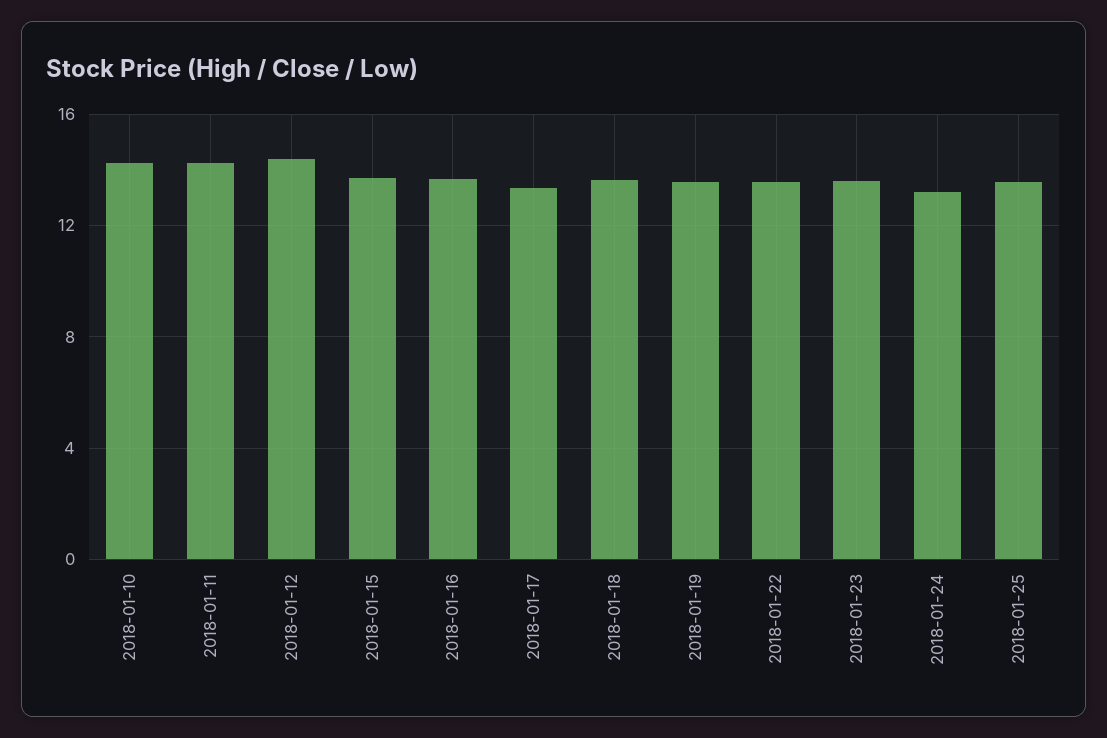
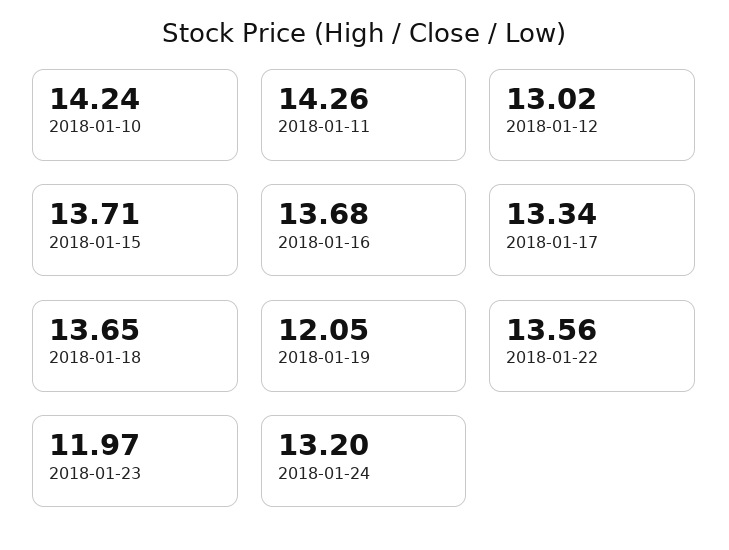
  {
    "2018-01-10": 14.24,
    "2018-01-11": 14.26,
-   "2018-01-12": 14.5,
+   "2018-01-12": 13.02,
    "2018-01-15": 13.71,
    "2018-01-16": 13.68,
    "2018-01-17": 13.34,
    "2018-01-18": 13.65,
-   "2018-01-19": 13.5,
+   "2018-01-19": 12.05,
    "2018-01-22": 13.56,
-   "2018-01-23": 13.5,
+   "2018-01-23": 11.97,
-   "2018-01-24": 13.2,
+   "2018-01-24": 13.2
-   "2018-01-25": 13.5
  }

